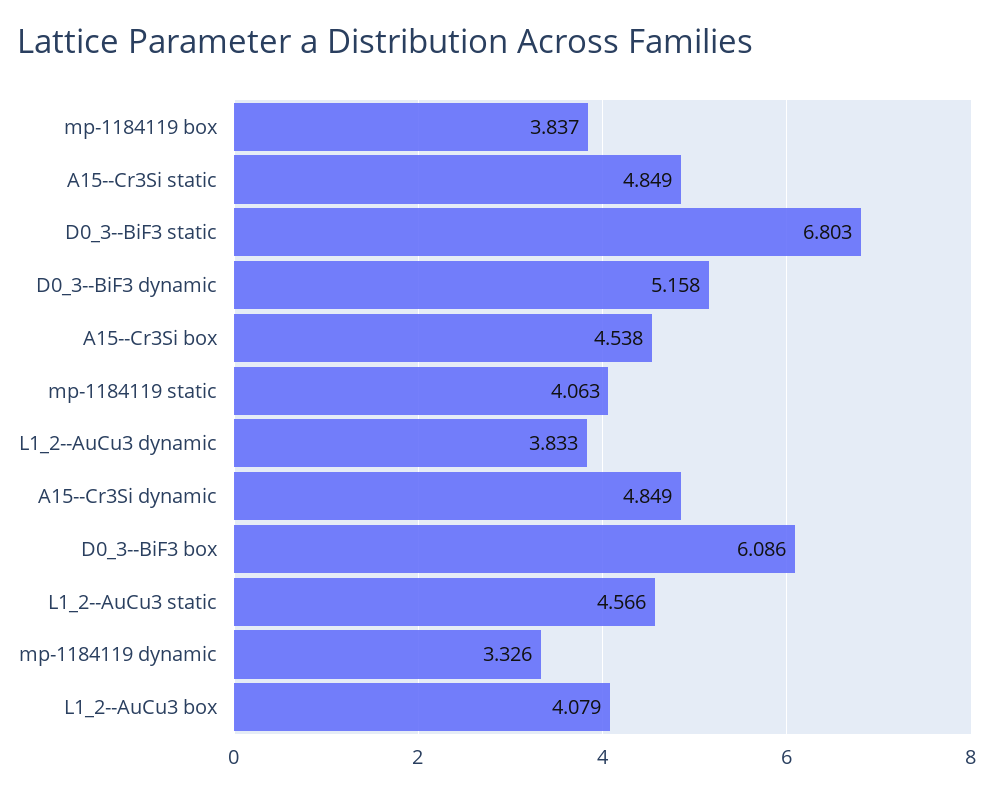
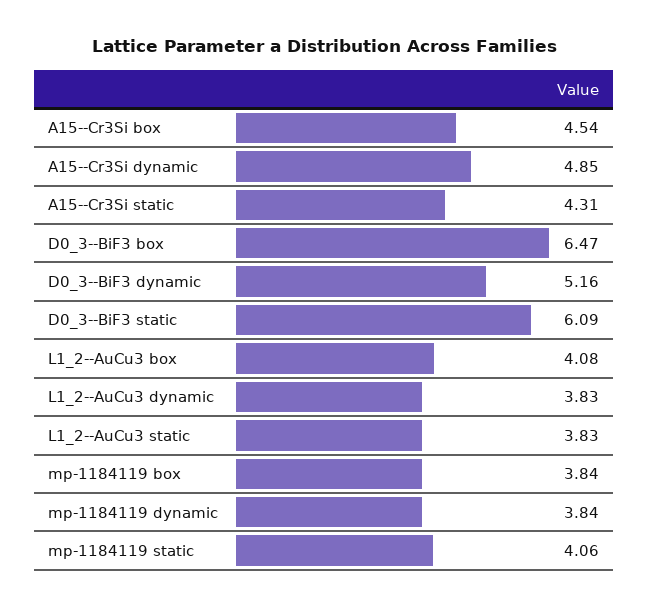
  {
    "mp-1184119 box": 3.837,
-   "A15--Cr3Si static": 4.849,
+   "A15--Cr3Si static": 4.31,
-   "D0_3--BiF3 static": 6.803,
+   "D0_3--BiF3 static": 6.09,
    "D0_3--BiF3 dynamic": 5.158,
    "A15--Cr3Si box": 4.538,
    "mp-1184119 static": 4.063,
    "L1_2--AuCu3 dynamic": 3.833,
    "A15--Cr3Si dynamic": 4.849,
-   "D0_3--BiF3 box": 6.086,
+   "D0_3--BiF3 box": 6.47,
-   "L1_2--AuCu3 static": 4.566,
+   "L1_2--AuCu3 static": 3.83,
-   "mp-1184119 dynamic": 3.326,
+   "mp-1184119 dynamic": 3.84,
    "L1_2--AuCu3 box": 4.079
  }

